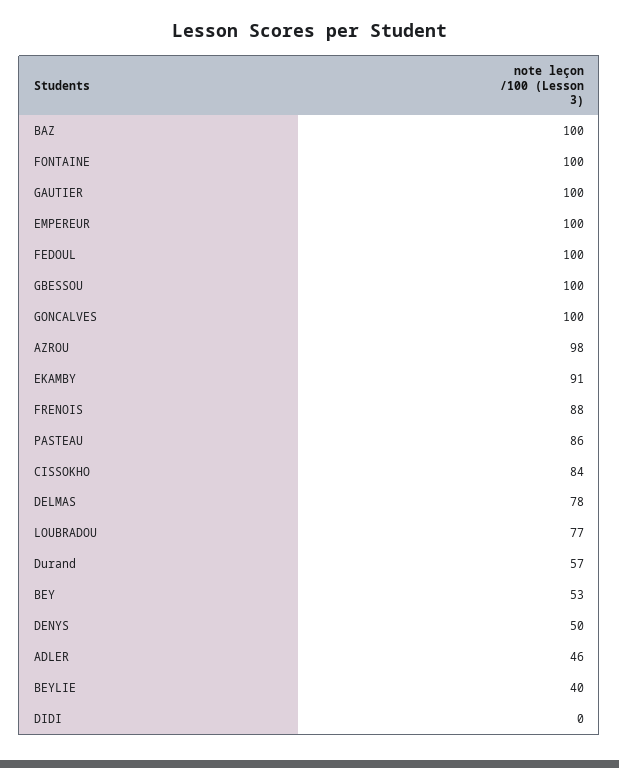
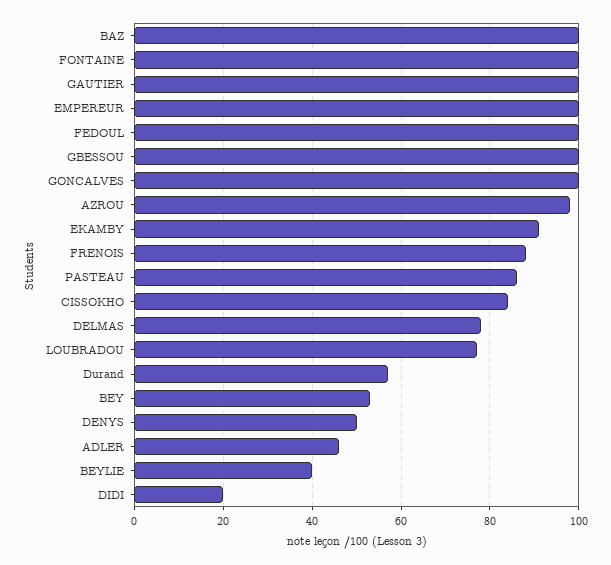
  {
    "BAZ": 100,
    "FONTAINE": 100,
    "GAUTIER": 100,
    "EMPEREUR": 100,
    "FEDOUL": 100,
    "GBESSOU": 100,
    "GONCALVES": 100,
    "AZROU": 98,
    "EKAMBY": 91,
    "FRENOIS": 88,
    "PASTEAU": 86,
    "CISSOKHO": 84,
    "DELMAS": 78,
    "LOUBRADOU": 77,
    "Durand": 57,
    "BEY": 53,
    "DENYS": 50,
    "ADLER": 46,
    "BEYLIE": 40,
-   "DIDI": 0
+   "DIDI": 20
  }

